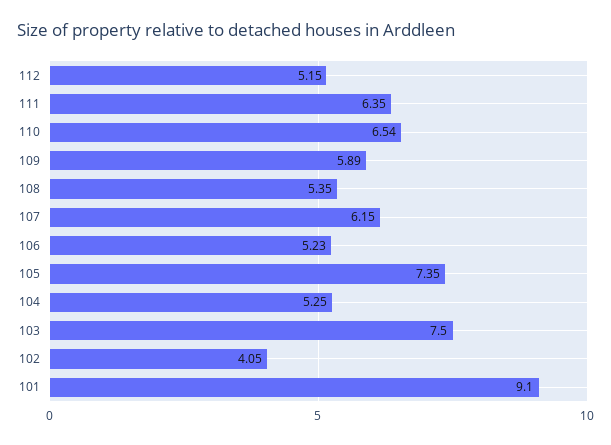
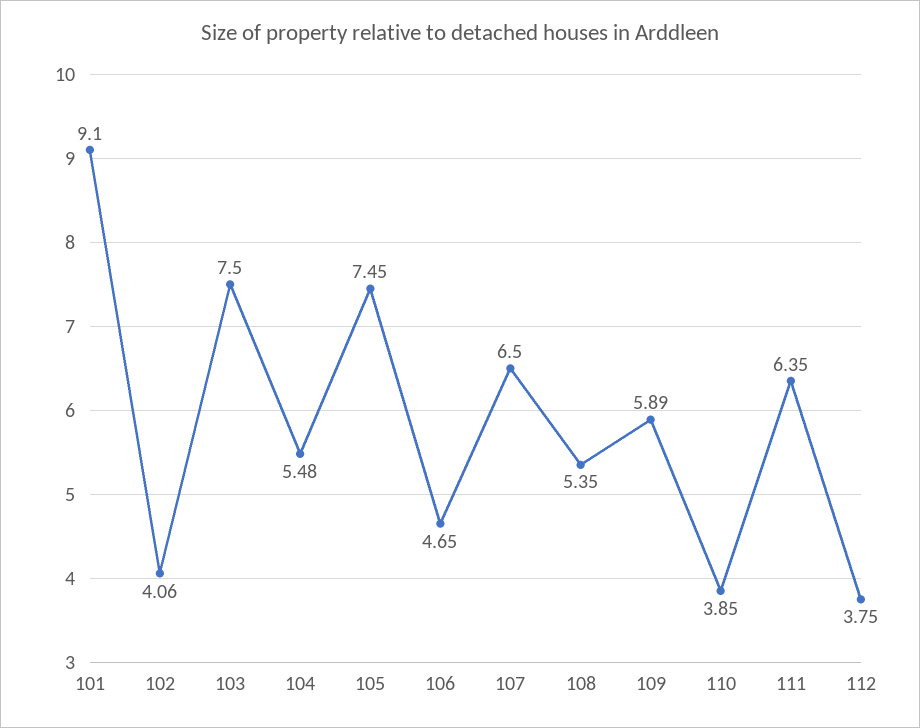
  {
-   "112": 5.15,
+   "112": 3.75,
    "111": 6.35,
-   "110": 6.54,
+   "110": 3.85,
    "109": 5.89,
    "108": 5.35,
-   "107": 6.15,
+   "107": 6.5,
-   "106": 5.23,
+   "106": 4.65,
-   "105": 7.35,
+   "105": 7.45,
-   "104": 5.25,
+   "104": 5.48,
    "103": 7.5,
-   "102": 4.05,
+   "102": 4.06,
    "101": 9.1
  }

